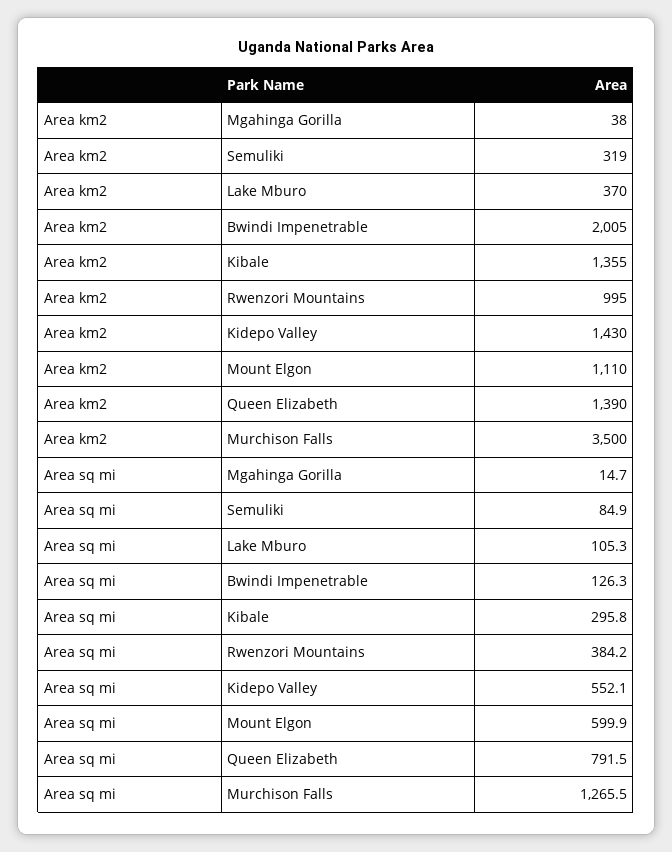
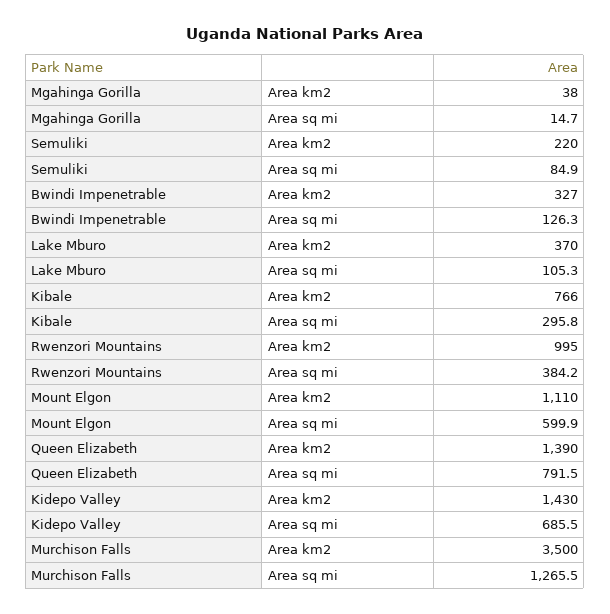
  {
    "Area km2": {
      "Mgahinga Gorilla": 38,
-     "Semuliki": 319,
+     "Semuliki": 220,
      "Lake Mburo": 370,
-     "Bwindi Impenetrable": 2005,
+     "Bwindi Impenetrable": 327,
-     "Kibale": 1355,
+     "Kibale": 766,
      "Rwenzori Mountains": 995,
      "Kidepo Valley": 1430,
      "Mount Elgon": 1110,
      "Queen Elizabeth": 1390,
      "Murchison Falls": 3500
    },
    "Area sq mi": {
      "Mgahinga Gorilla": 14.7,
      "Semuliki": 84.9,
      "Lake Mburo": 105.3,
      "Bwindi Impenetrable": 126.3,
      "Kibale": 295.8,
      "Rwenzori Mountains": 384.2,
-     "Kidepo Valley": 552.1,
+     "Kidepo Valley": 685.5,
      "Mount Elgon": 599.9,
      "Queen Elizabeth": 791.5,
      "Murchison Falls": 1265.5
    }
  }

